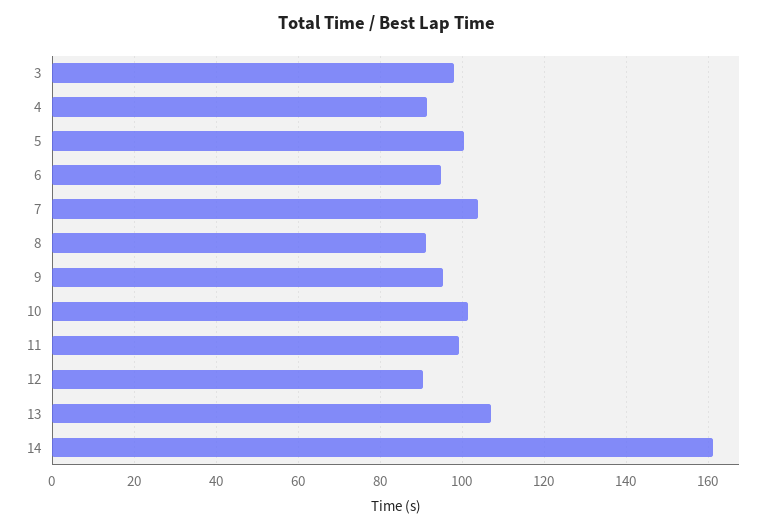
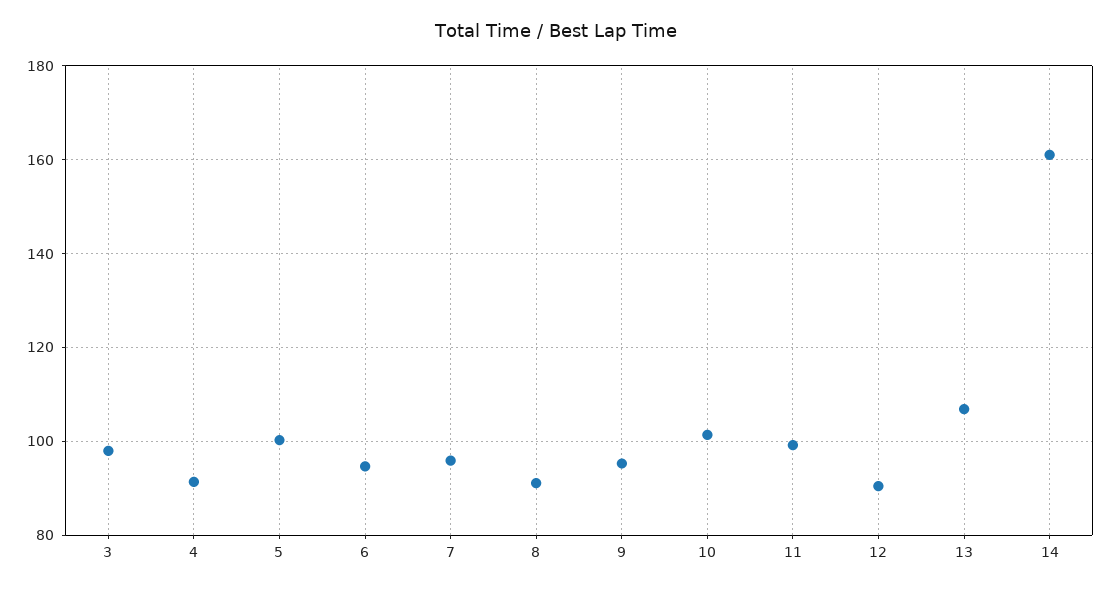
  {
    "3": 98,
    "4": 92,
    "5": 100,
    "6": 94,
-   "7": 104,
+   "7": 96,
    "8": 92,
    "9": 96,
    "10": 102,
    "11": 100,
    "12": 90,
    "13": 106,
    "14": 162
  }

